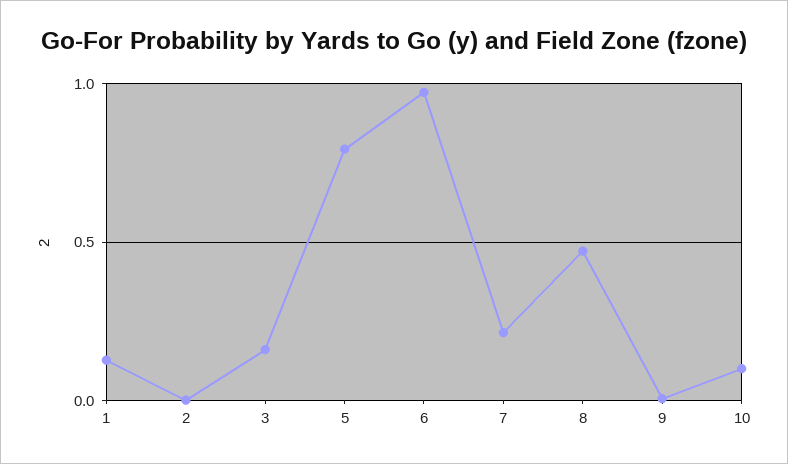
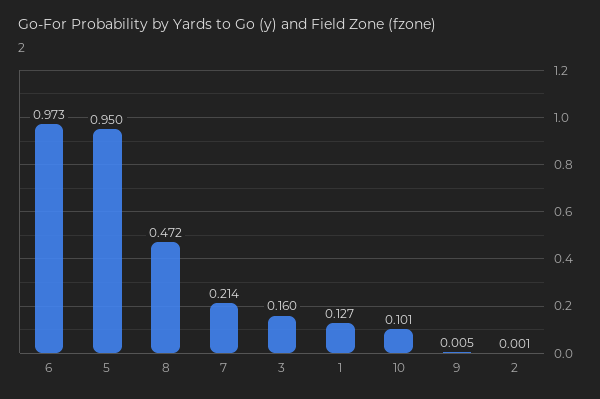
  {
    "1": 0.127,
    "2": 0.001,
    "3": 0.16,
-   "5": 0.8,
+   "5": 0.95,
    "6": 0.973,
    "7": 0.214,
    "8": 0.472,
    "9": 0.005,
    "10": 0.101
  }

